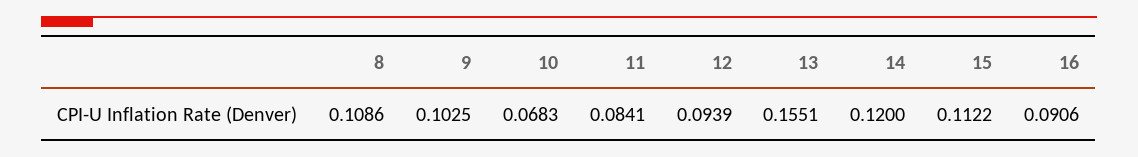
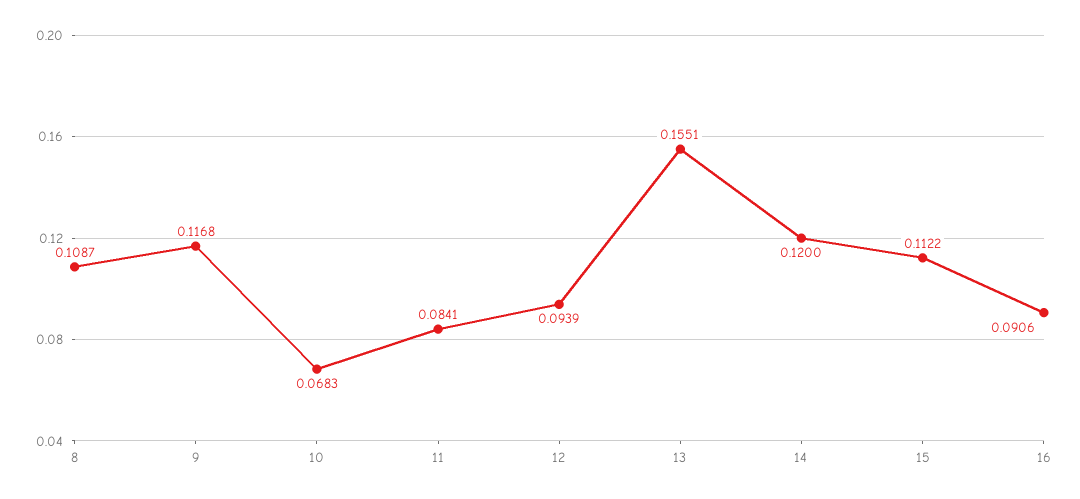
  {
-   "8": 0.1086,
+   "8": 0.1087,
-   "9": 0.1025,
+   "9": 0.1168,
    "10": 0.0683,
    "11": 0.0841,
    "12": 0.0939,
    "13": 0.1551,
    "14": 0.12,
    "15": 0.1122,
    "16": 0.0906
  }

